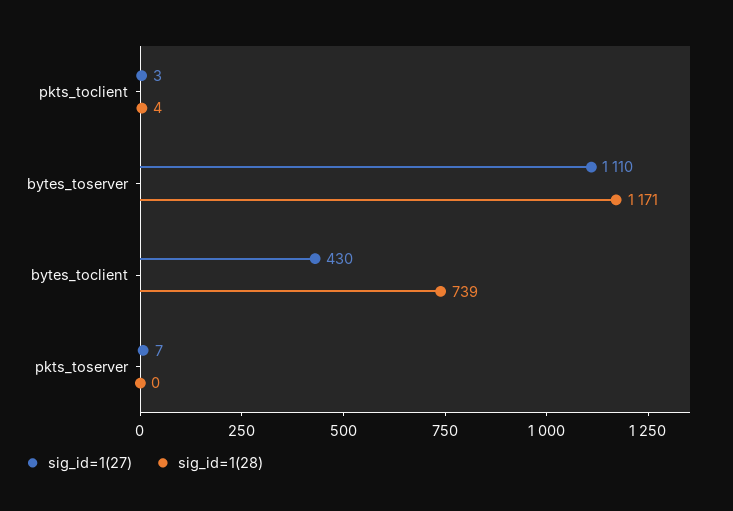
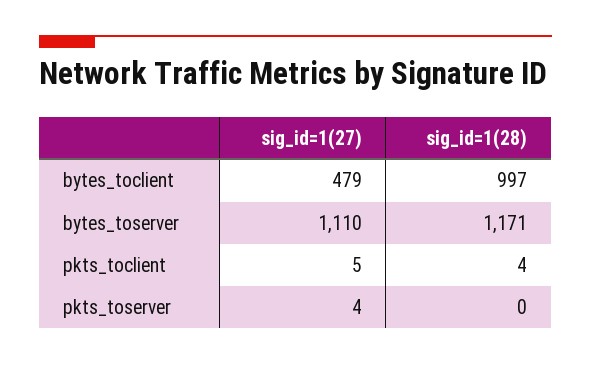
  {
    "sig_id=1(27)": {
-     "pkts_toclient": 3,
+     "pkts_toclient": 5,
      "bytes_toserver": 1110,
-     "bytes_toclient": 430,
+     "bytes_toclient": 479,
-     "pkts_toserver": 7
+     "pkts_toserver": 4
    },
    "sig_id=1(28)": {
      "pkts_toclient": 4,
      "bytes_toserver": 1171,
-     "bytes_toclient": 739,
+     "bytes_toclient": 997,
      "pkts_toserver": 0
    }
  }

